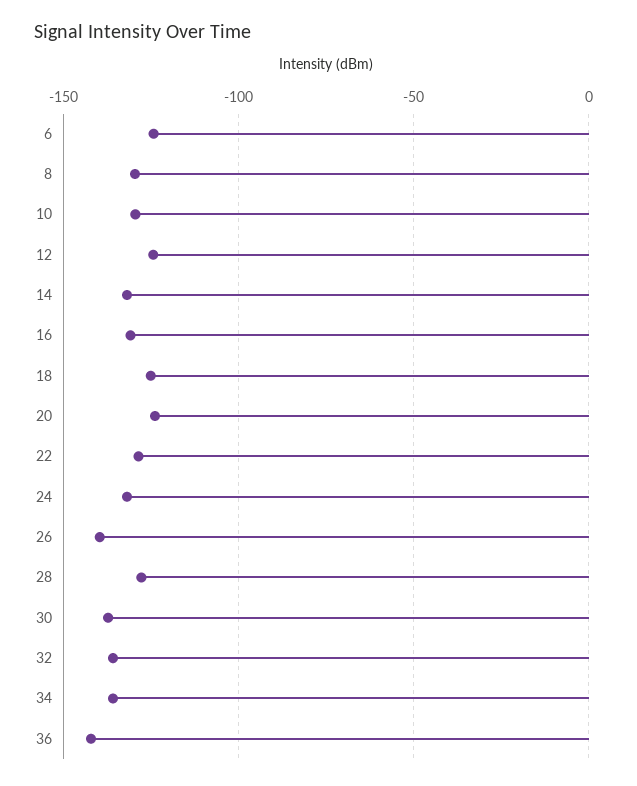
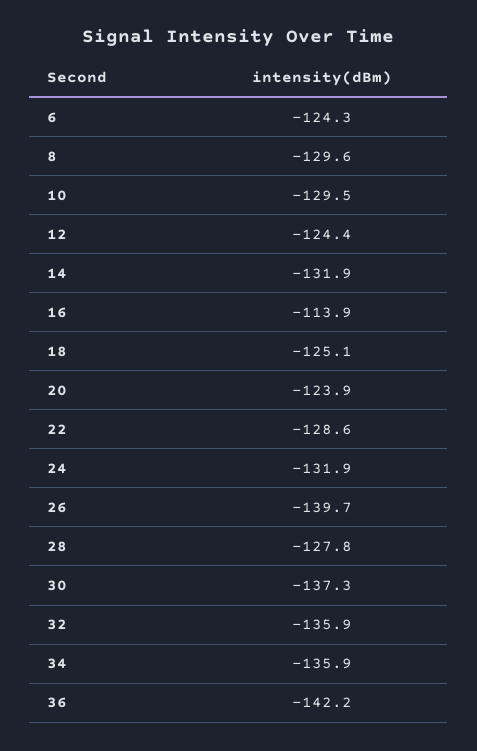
  {
    "6": -124.3,
    "8": -129.6,
    "10": -129.5,
    "12": -124.4,
    "14": -131.9,
-   "16": -130,
+   "16": -113.9,
    "18": -125.1,
    "20": -123.9,
    "22": -128.6,
    "24": -131.9,
    "26": -139.7,
    "28": -127.8,
    "30": -137.3,
    "32": -135.9,
    "34": -135.9,
    "36": -142.2
  }

